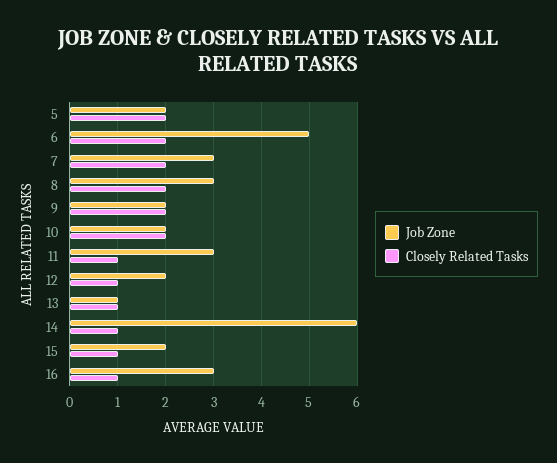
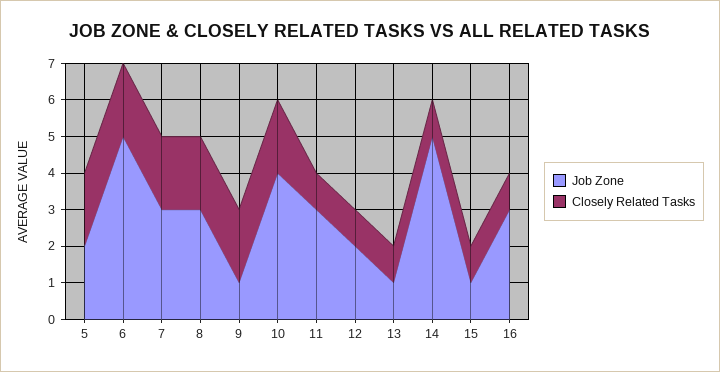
  {
    "Job Zone": {
      "5": 2,
      "6": 5,
      "7": 3,
      "8": 3,
-     "9": 2,
+     "9": 1,
-     "10": 2,
+     "10": 4,
      "11": 3,
      "12": 2,
      "13": 1,
-     "14": 6,
+     "14": 5,
-     "15": 2,
+     "15": 1,
      "16": 3
    },
    "Closely Related Tasks": {
      "5": 2,
      "6": 2,
      "7": 2,
      "8": 2,
      "9": 2,
      "10": 2,
      "11": 1,
      "12": 1,
      "13": 1,
      "14": 1,
      "15": 1,
      "16": 1
    }
  }

